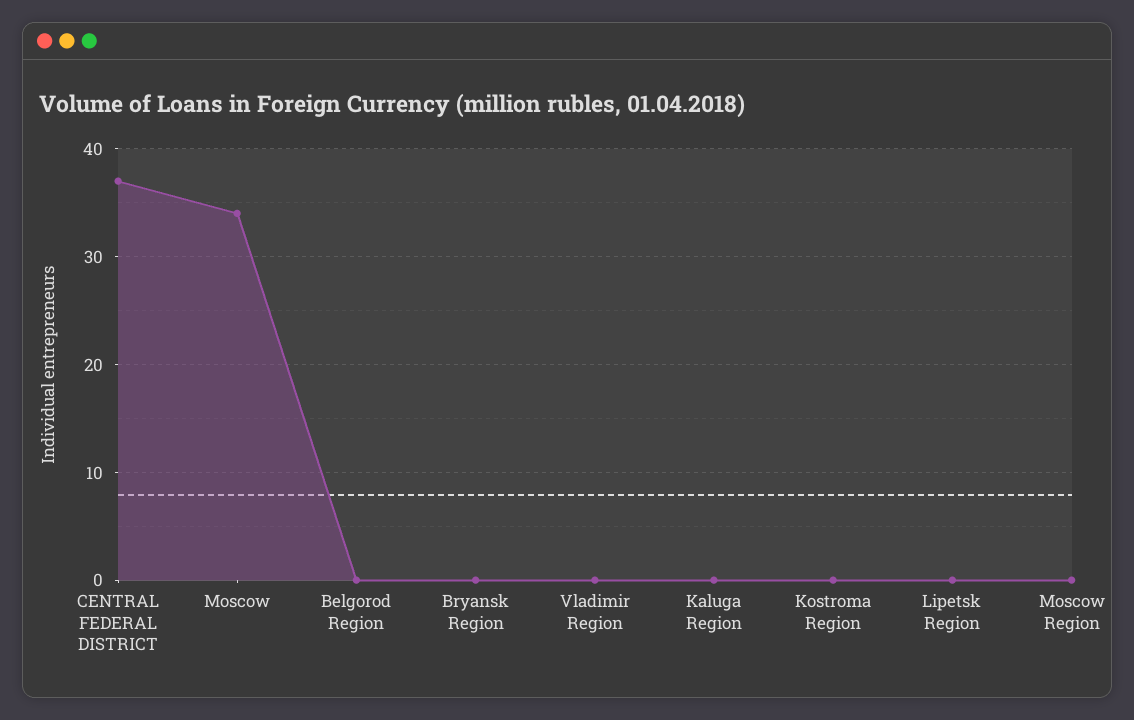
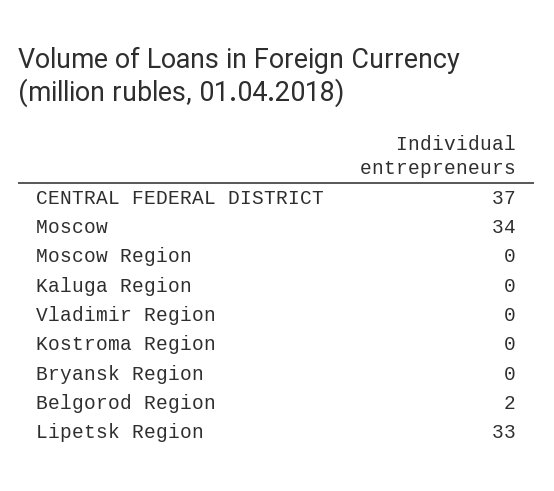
  {
    "CENTRAL FEDERAL DISTRICT": 37,
    "Moscow": 34,
-   "Belgorod Region": 0,
+   "Belgorod Region": 2,
    "Bryansk Region": 0,
    "Vladimir Region": 0,
    "Kaluga Region": 0,
    "Kostroma Region": 0,
-   "Lipetsk Region": 0,
+   "Lipetsk Region": 33,
    "Moscow Region": 0
  }

